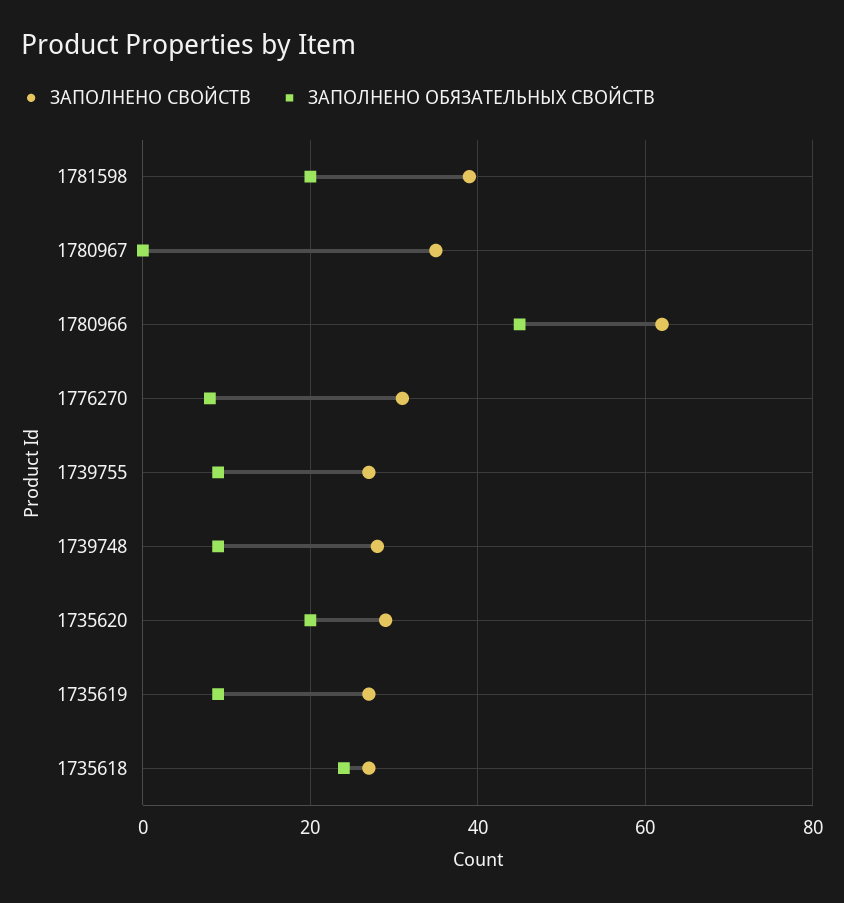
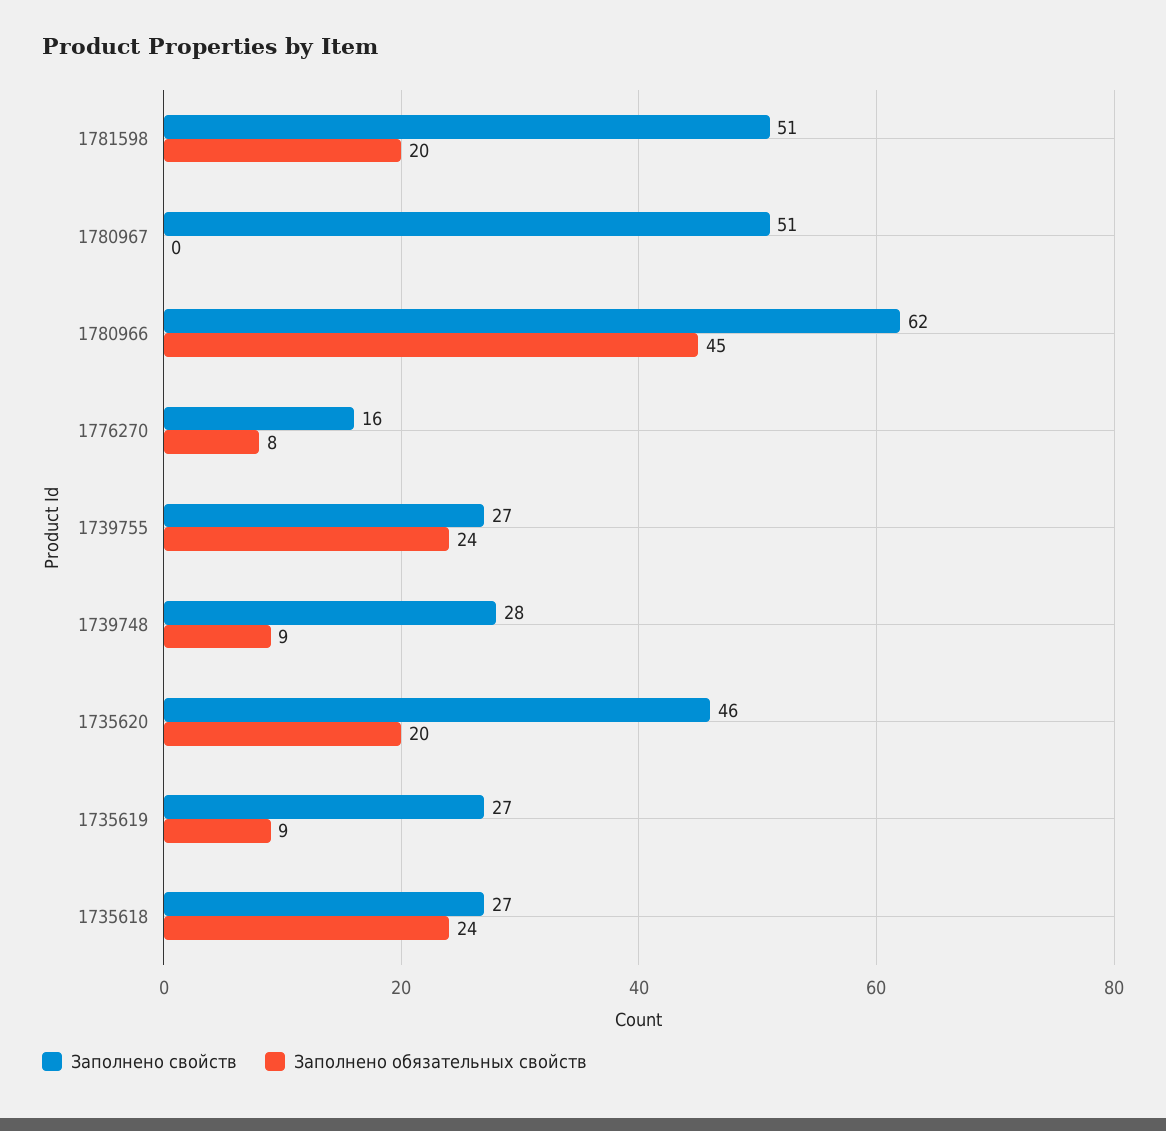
  {
    "ЗАПОЛНЕНО СВОЙСТВ": {
-     "1781598": 40,
+     "1781598": 51,
-     "1780967": 35,
+     "1780967": 51,
      "1780966": 62,
-     "1776270": 30,
+     "1776270": 16,
      "1739755": 27,
      "1739748": 28,
-     "1735620": 30,
+     "1735620": 46,
      "1735619": 27,
      "1735618": 27
    },
    "ЗАПОЛНЕНО ОБЯЗАТЕЛЬНЫХ СВОЙСТВ": {
      "1781598": 20,
      "1780967": 0,
      "1780966": 45,
      "1776270": 8,
-     "1739755": 10,
+     "1739755": 24,
      "1739748": 9,
      "1735620": 20,
      "1735619": 9,
      "1735618": 24
    }
  }

